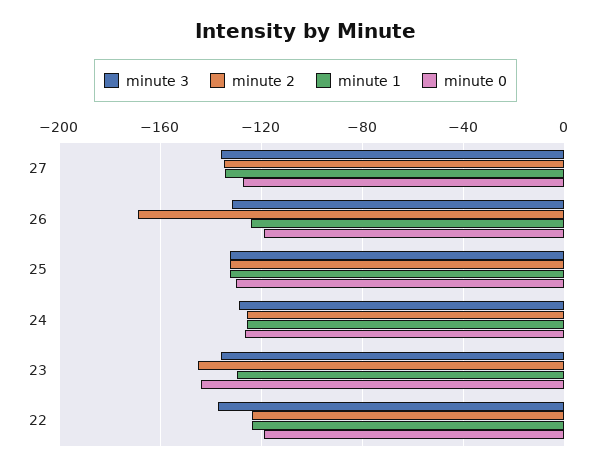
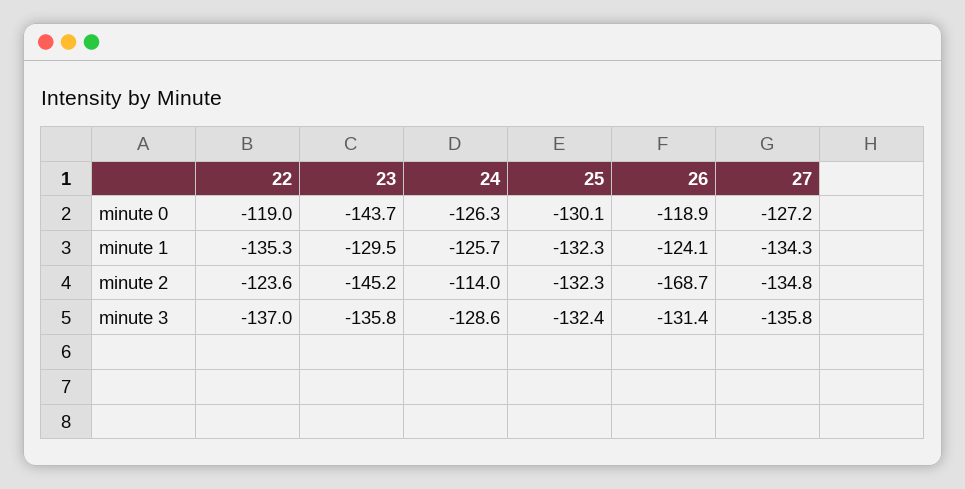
  {
    "minute 3": {
      "27": -135.8,
      "26": -131.4,
      "25": -132.4,
      "24": -128.6,
      "23": -135.8,
      "22": -137
    },
    "minute 2": {
      "27": -134.8,
      "26": -168.7,
      "25": -132.3,
-     "24": -125,
+     "24": -114,
      "23": -145.2,
      "22": -123.6
    },
    "minute 1": {
      "27": -134.3,
      "26": -124.1,
      "25": -132.3,
      "24": -125.7,
      "23": -129.5,
-     "22": -125
+     "22": -135.3
    },
    "minute 0": {
      "27": -127.2,
      "26": -118.9,
      "25": -130.1,
      "24": -126.3,
      "23": -143.7,
      "22": -119
    }
  }

